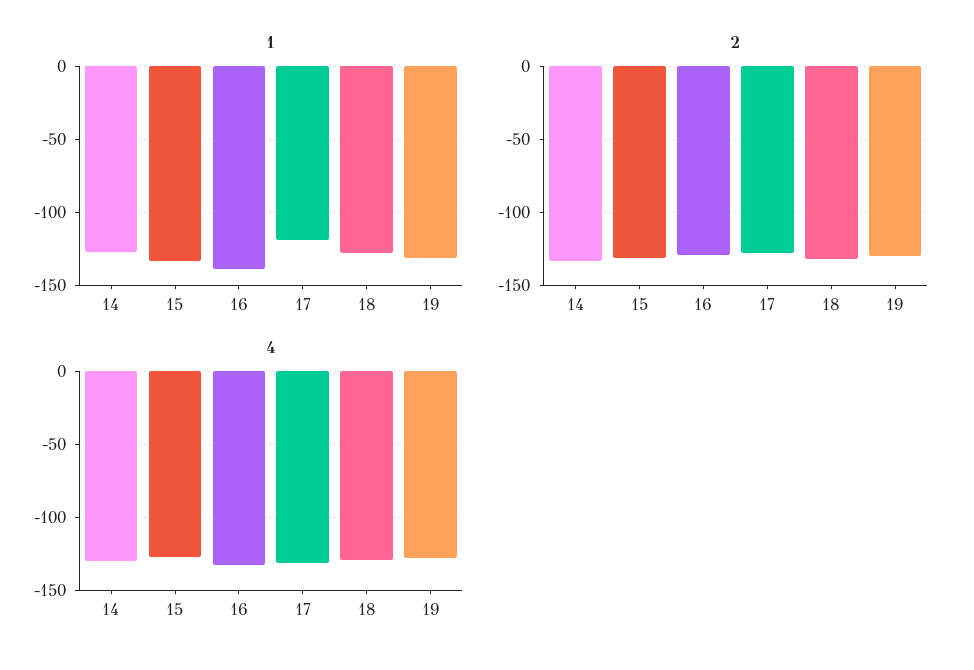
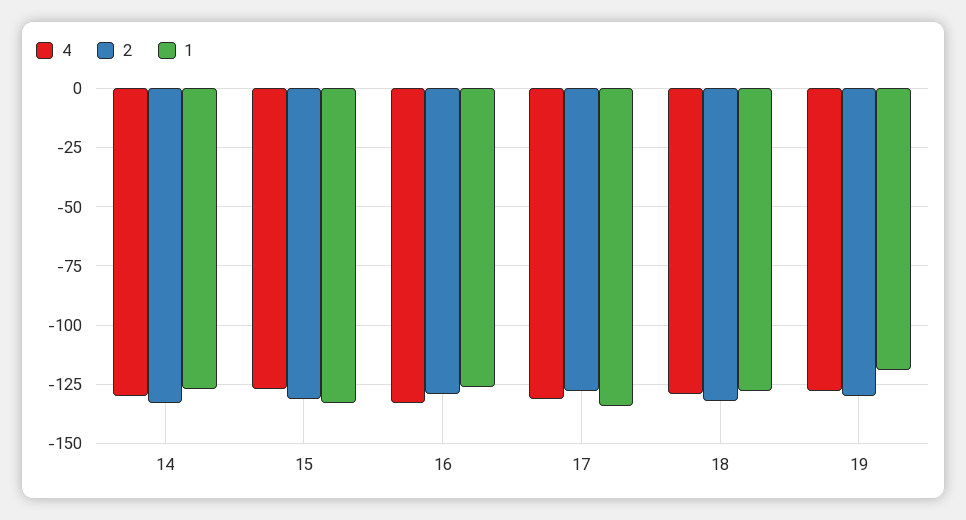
  {
    "1": {
      "14": -125,
      "15": -135,
-     "16": -140,
+     "16": -125,
-     "17": -120,
+     "17": -135,
      "18": -130,
-     "19": -130
+     "19": -120
    },
    "2": {
      "14": -135,
      "15": -130,
      "16": -130,
      "17": -130,
      "18": -130,
      "19": -130
    },
    "4": {
      "14": -130,
      "15": -125,
      "16": -135,
      "17": -130,
      "18": -130,
      "19": -130
    }
  }

